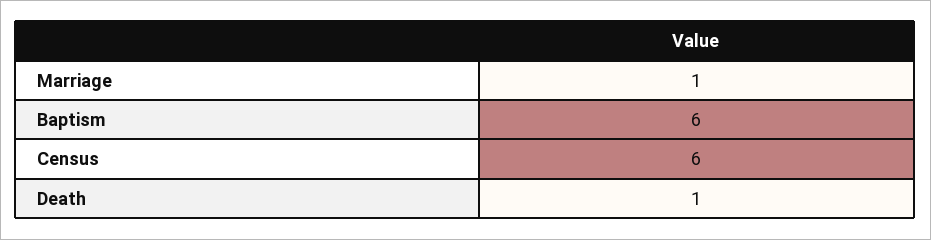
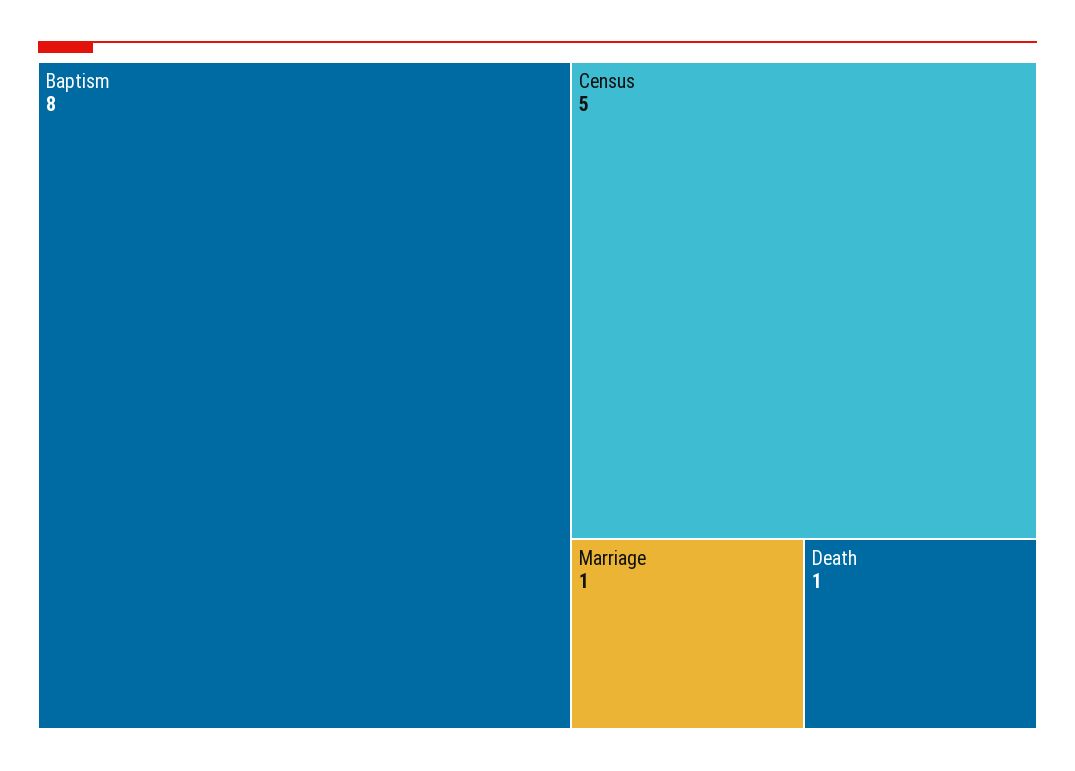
  {
    "Marriage": 1,
-   "Baptism": 6,
+   "Baptism": 8,
-   "Census": 6,
+   "Census": 5,
    "Death": 1
  }

